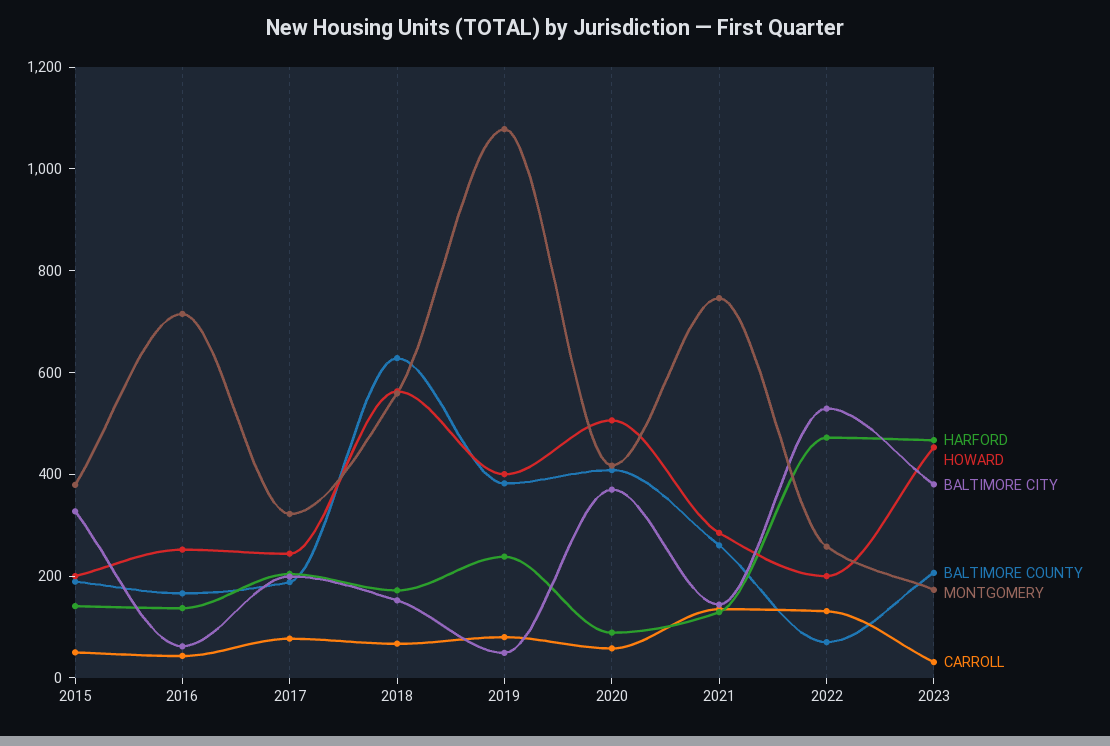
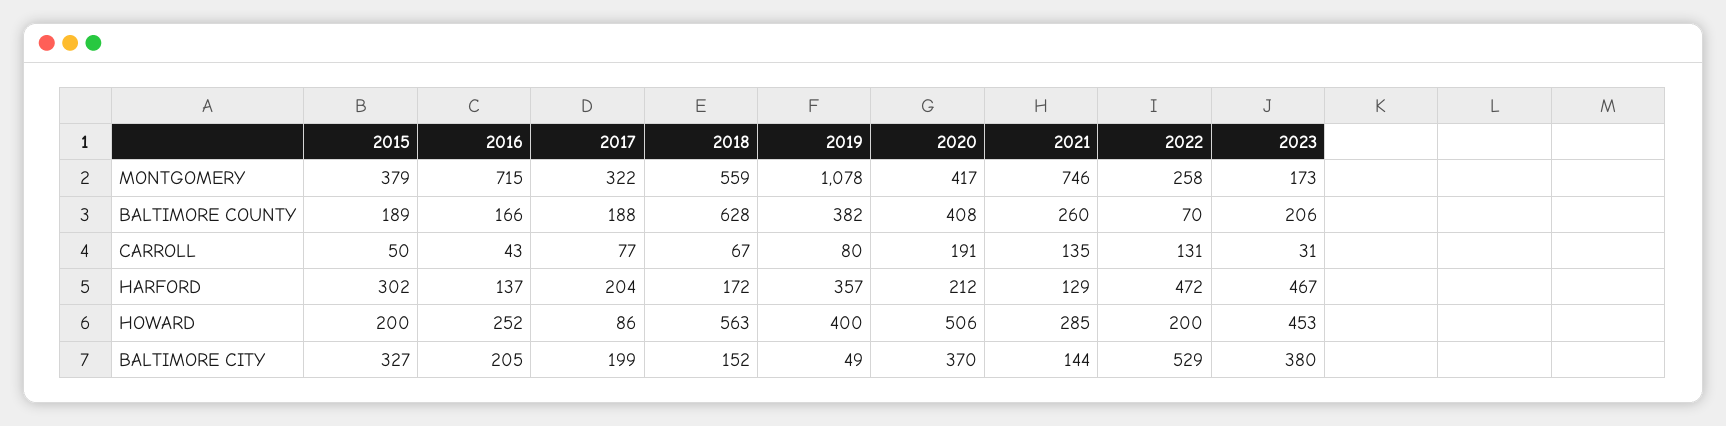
  {
    "HARFORD": {
-     "2015": 150,
+     "2015": 302,
      "2016": 137,
      "2017": 204,
      "2018": 172,
-     "2019": 250,
+     "2019": 357,
-     "2020": 100,
+     "2020": 212,
      "2021": 129,
      "2022": 472,
      "2023": 467
    },
    "HOWARD": {
      "2015": 200,
      "2016": 252,
-     "2017": 250,
+     "2017": 86,
      "2018": 563,
      "2019": 400,
      "2020": 506,
      "2021": 285,
      "2022": 200,
      "2023": 453
    },
    "BALTIMORE CITY": {
      "2015": 327,
-     "2016": 50,
+     "2016": 205,
      "2017": 199,
      "2018": 152,
      "2019": 49,
      "2020": 370,
      "2021": 144,
      "2022": 529,
      "2023": 380
    },
    "BALTIMORE COUNTY": {
      "2015": 189,
      "2016": 166,
      "2017": 188,
      "2018": 628,
      "2019": 382,
      "2020": 408,
      "2021": 260,
      "2022": 70,
      "2023": 206
    },
    "MONTGOMERY": {
      "2015": 379,
      "2016": 715,
      "2017": 322,
      "2018": 559,
      "2019": 1078,
      "2020": 417,
      "2021": 746,
      "2022": 258,
      "2023": 173
    },
    "CARROLL": {
      "2015": 50,
      "2016": 43,
      "2017": 77,
      "2018": 67,
      "2019": 80,
-     "2020": 50,
+     "2020": 191,
      "2021": 135,
      "2022": 131,
      "2023": 31
    }
  }

